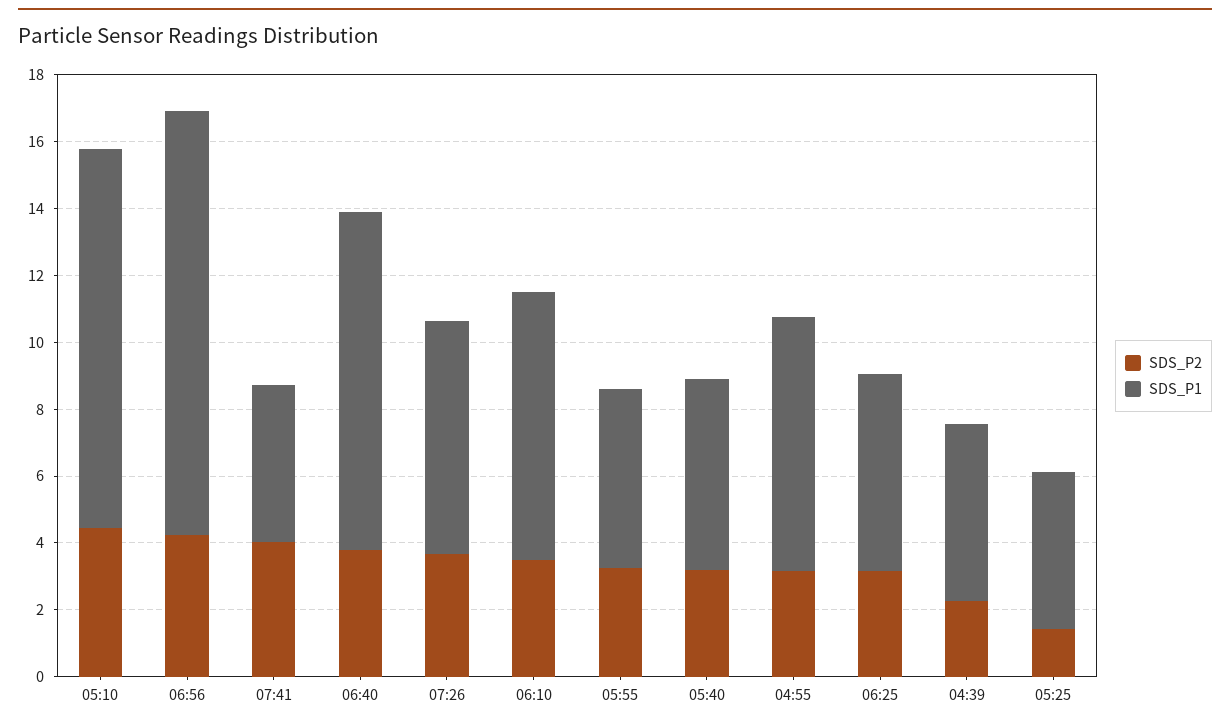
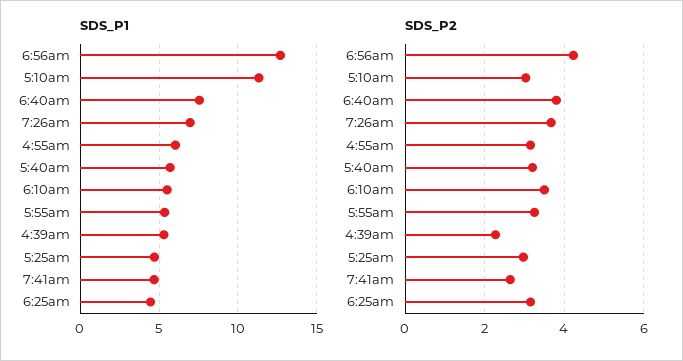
  {
    "SDS_P2": {
-     "05:10": 4.5,
+     "05:10": 3,
      "06:56": 4.2,
-     "07:41": 4,
+     "07:41": 2.6,
      "06:40": 3.8,
      "07:26": 3.6,
      "06:10": 3.6,
      "05:55": 3.2,
      "05:40": 3.2,
      "04:55": 3.2,
      "06:25": 3.2,
      "04:39": 2.2,
-     "05:25": 1.5
+     "05:25": 3
    },
    "SDS_P1": {
      "05:10": 11.5,
      "06:56": 12.5,
      "07:41": 4.5,
-     "06:40": 10,
+     "06:40": 7.5,
      "07:26": 7,
-     "06:10": 8,
+     "06:10": 5.5,
      "05:55": 5.5,
      "05:40": 5.5,
-     "04:55": 7.5,
+     "04:55": 6,
-     "06:25": 6,
+     "06:25": 4.5,
      "04:39": 5.5,
      "05:25": 4.5
    }
  }

